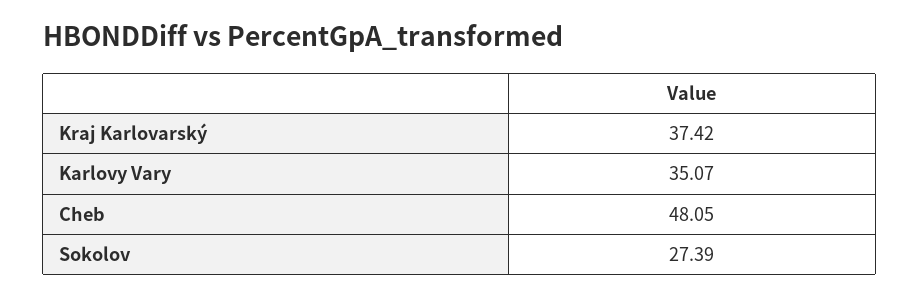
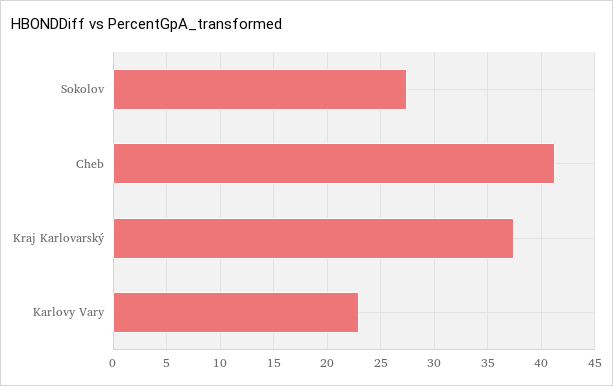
  {
    "Kraj Karlovarský": 37.42,
-   "Karlovy Vary": 35.07,
+   "Karlovy Vary": 23,
-   "Cheb": 48.05,
+   "Cheb": 41,
    "Sokolov": 27.39
  }

